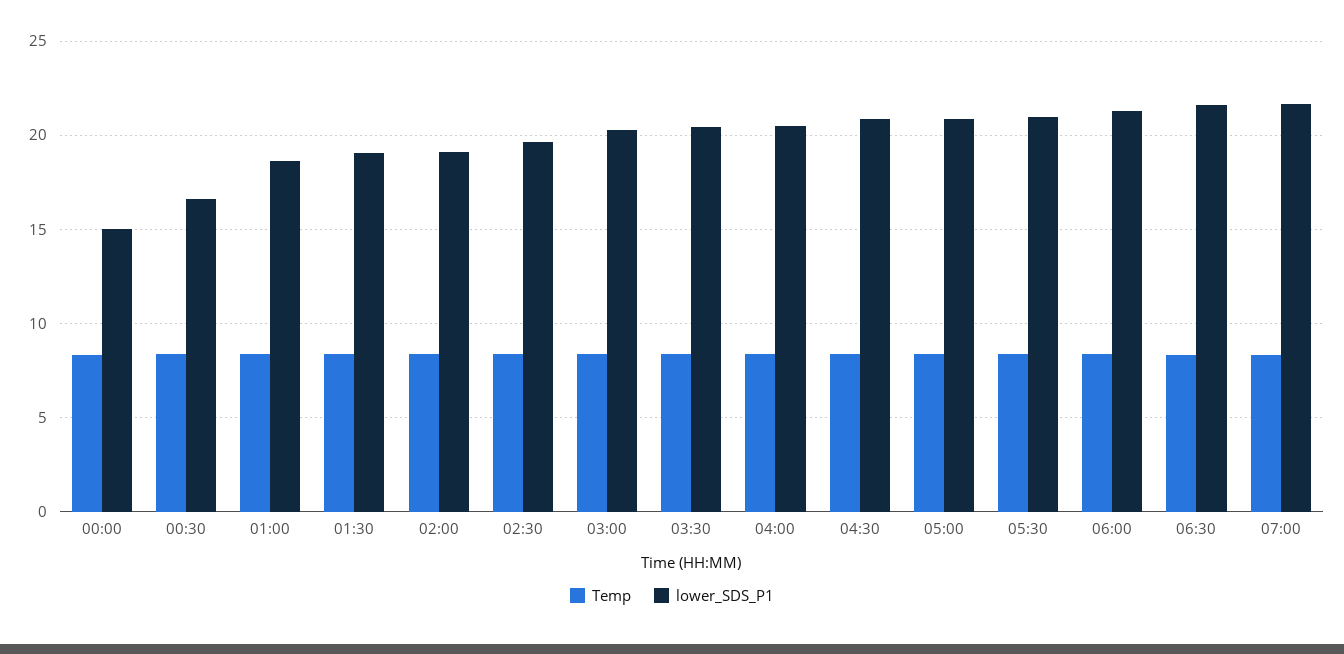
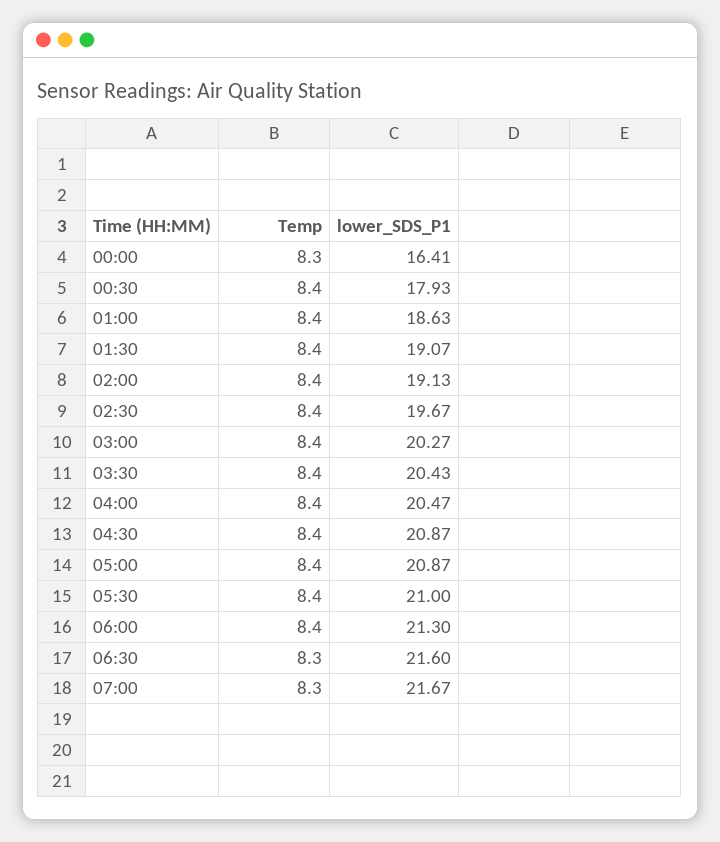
  {
    "Temp": {
      "00:00": 8.3,
      "00:30": 8.4,
      "01:00": 8.4,
      "01:30": 8.4,
      "02:00": 8.4,
      "02:30": 8.4,
      "03:00": 8.4,
      "03:30": 8.4,
      "04:00": 8.4,
      "04:30": 8.4,
      "05:00": 8.4,
      "05:30": 8.4,
      "06:00": 8.4,
      "06:30": 8.3,
      "07:00": 8.3
    },
    "lower_SDS_P1": {
-     "00:00": 15,
+     "00:00": 16.41,
-     "00:30": 16.5,
+     "00:30": 17.93,
      "01:00": 18.63,
      "01:30": 19.07,
      "02:00": 19.13,
      "02:30": 19.67,
      "03:00": 20.27,
      "03:30": 20.43,
      "04:00": 20.47,
      "04:30": 20.87,
      "05:00": 20.87,
      "05:30": 21,
      "06:00": 21.3,
      "06:30": 21.6,
      "07:00": 21.67
    }
  }

